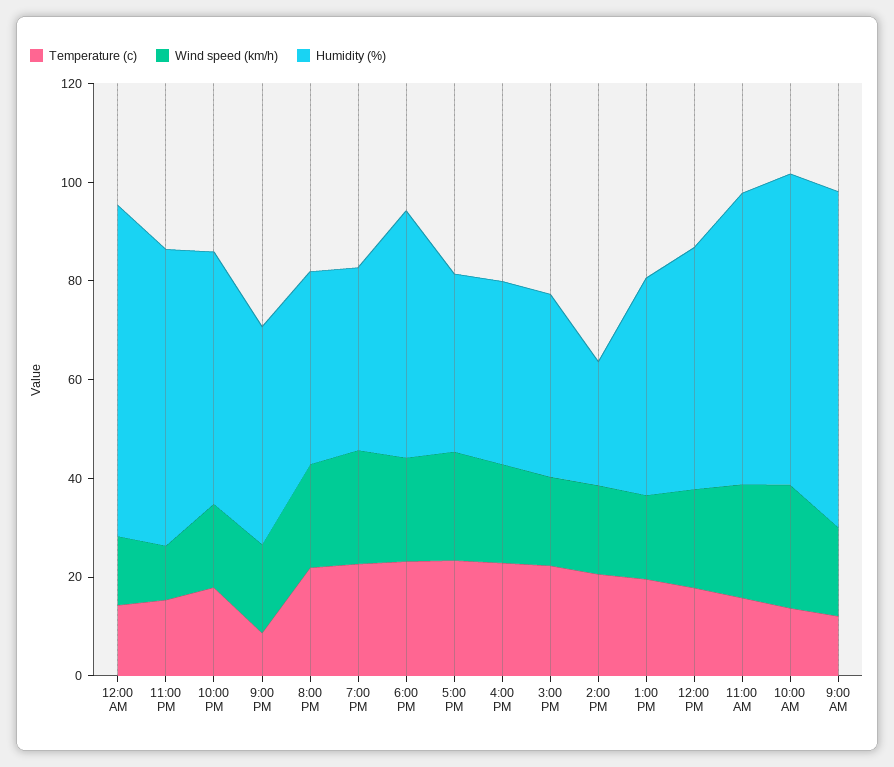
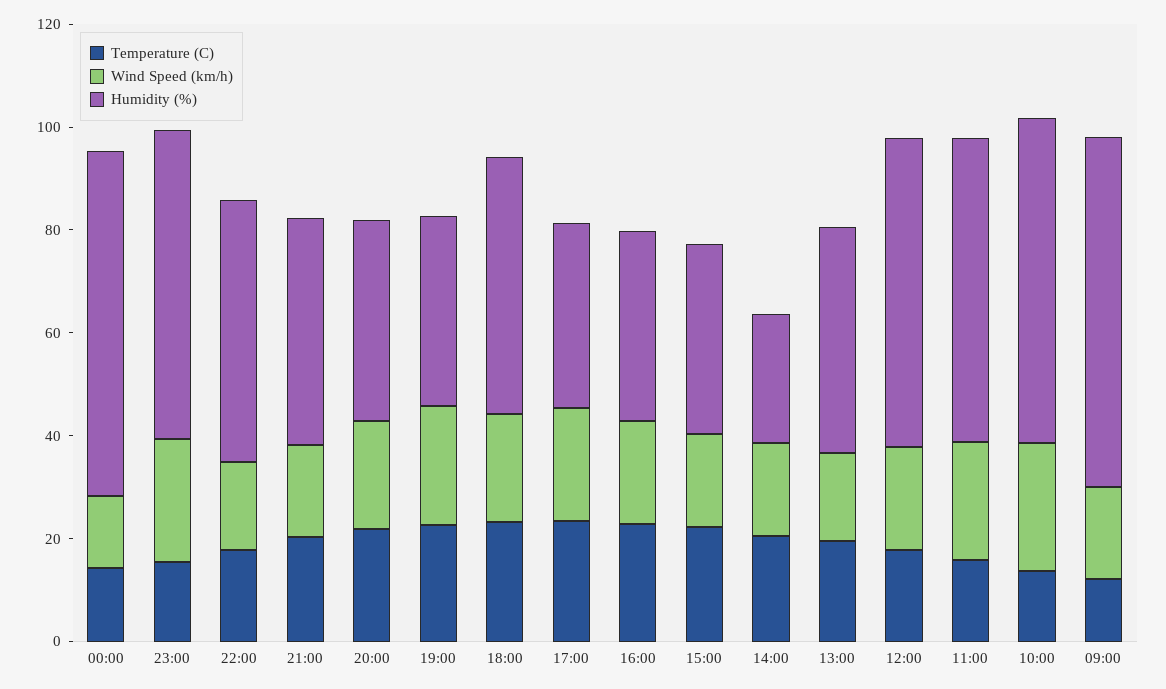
  {
    "Temperature (c)": {
      "12:00 AM": 15,
      "11:00 PM": 15,
      "10:00 PM": 20,
-     "9:00 PM": 10,
+     "9:00 PM": 20,
      "8:00 PM": 20,
      "7:00 PM": 25,
      "6:00 PM": 25,
      "5:00 PM": 25,
      "4:00 PM": 25,
      "3:00 PM": 20,
      "2:00 PM": 20,
      "1:00 PM": 20,
      "12:00 PM": 20,
      "11:00 AM": 15,
      "10:00 AM": 15,
      "9:00 AM": 10
    },
    "Wind speed (km/h)": {
      "12:00 AM": 15,
-     "11:00 PM": 10,
+     "11:00 PM": 25,
      "10:00 PM": 15,
      "9:00 PM": 20,
      "8:00 PM": 20,
      "7:00 PM": 25,
      "6:00 PM": 20,
      "5:00 PM": 20,
      "4:00 PM": 20,
      "3:00 PM": 20,
      "2:00 PM": 20,
      "1:00 PM": 15,
      "12:00 PM": 20,
      "11:00 AM": 25,
      "10:00 AM": 25,
      "9:00 AM": 20
    },
    "Humidity (%)": {
      "12:00 AM": 65,
      "11:00 PM": 60,
      "10:00 PM": 50,
      "9:00 PM": 45,
      "8:00 PM": 40,
      "7:00 PM": 35,
      "6:00 PM": 50,
      "5:00 PM": 35,
      "4:00 PM": 35,
      "3:00 PM": 35,
      "2:00 PM": 25,
      "1:00 PM": 45,
-     "12:00 PM": 50,
+     "12:00 PM": 60,
      "11:00 AM": 60,
      "10:00 AM": 65,
      "9:00 AM": 70
    }
  }

